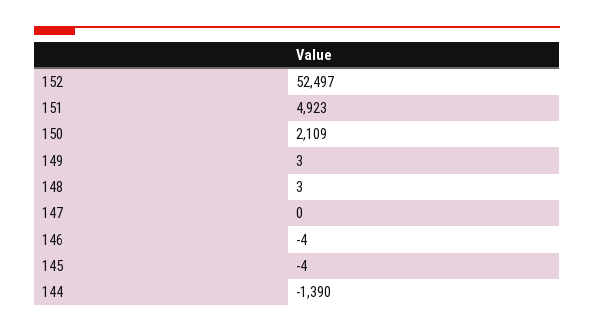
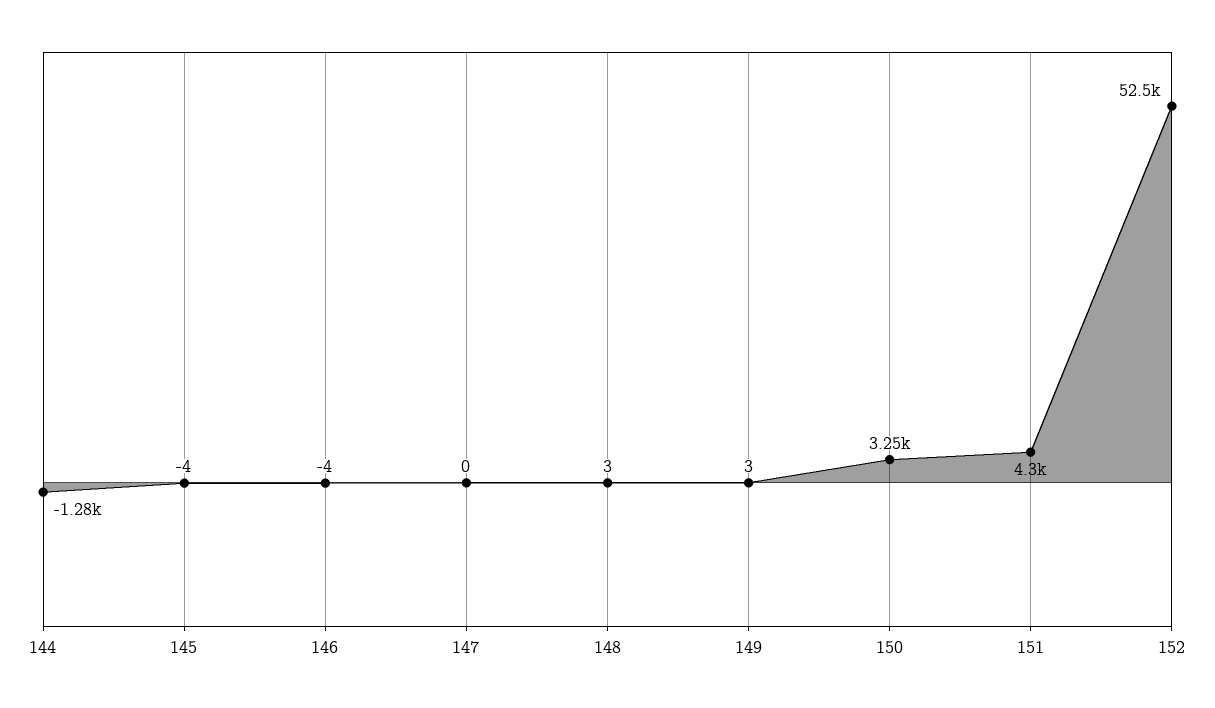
  {
    "152": 52497,
-   "151": 4923,
+   "151": 4300,
-   "150": 2109,
+   "150": 3250,
    "149": 3,
    "148": 3,
    "147": 0,
    "146": -4,
    "145": -4,
-   "144": -1390
+   "144": -1280
  }

